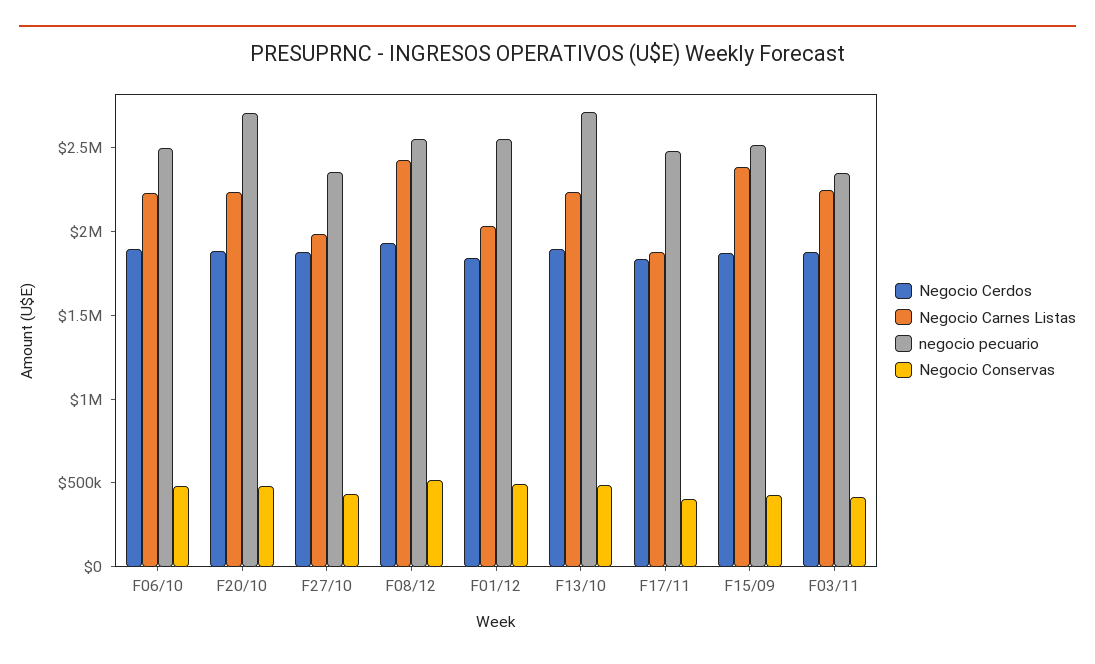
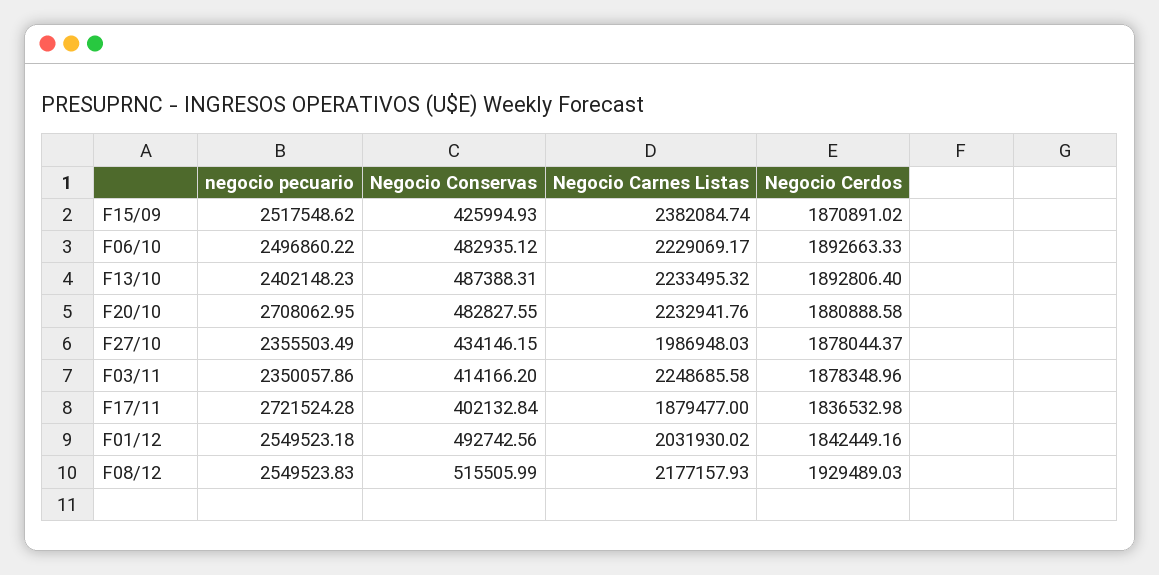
  {
    "Negocio Cerdos": {
      "F06/10": 1892663.33,
      "F20/10": 1880888.58,
      "F27/10": 1878044.37,
      "F08/12": 1929489.03,
      "F01/12": 1842449.16,
      "F13/10": 1892806.4,
      "F17/11": 1836532.98,
      "F15/09": 1870891.02,
      "F03/11": 1878348.96
    },
    "Negocio Carnes Listas": {
      "F06/10": 2229069.17,
      "F20/10": 2232941.76,
      "F27/10": 1986948.03,
-     "F08/12": 2400000,
+     "F08/12": 2177157.93,
      "F01/12": 2031930.02,
      "F13/10": 2233495.32,
      "F17/11": 1879477,
      "F15/09": 2382084.74,
      "F03/11": 2248685.58
    },
    "negocio pecuario": {
      "F06/10": 2496860.22,
      "F20/10": 2708062.95,
      "F27/10": 2355503.49,
      "F08/12": 2549523.83,
      "F01/12": 2549523.18,
-     "F13/10": 2700000,
+     "F13/10": 2402148.23,
-     "F17/11": 2500000,
+     "F17/11": 2721524.28,
      "F15/09": 2517548.62,
      "F03/11": 2350057.86
    },
    "Negocio Conservas": {
      "F06/10": 482935.12,
      "F20/10": 482827.55,
      "F27/10": 434146.15,
      "F08/12": 515505.99,
      "F01/12": 492742.56,
      "F13/10": 487388.31,
      "F17/11": 402132.84,
      "F15/09": 425994.93,
      "F03/11": 414166.2
    }
  }

